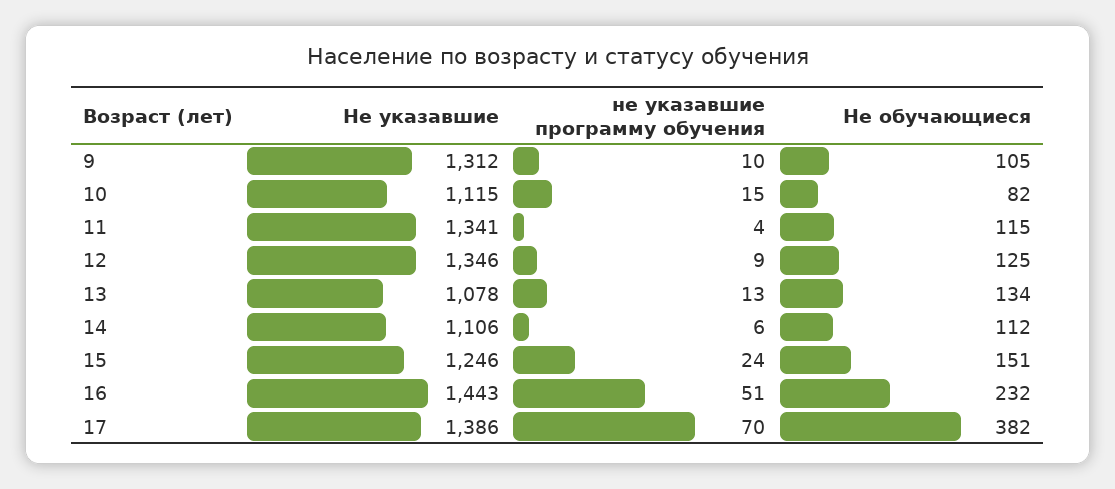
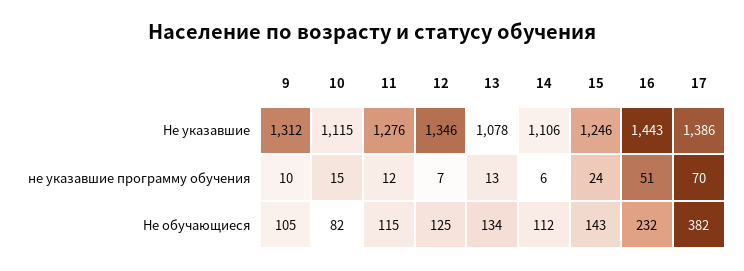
  {
    "Не указавшие": {
      "9": 1312,
      "10": 1115,
-     "11": 1341,
+     "11": 1276,
      "12": 1346,
      "13": 1078,
      "14": 1106,
      "15": 1246,
      "16": 1443,
      "17": 1386
    },
    "не указавшие программу обучения": {
      "9": 10,
      "10": 15,
-     "11": 4,
+     "11": 12,
-     "12": 9,
+     "12": 7,
      "13": 13,
      "14": 6,
      "15": 24,
      "16": 51,
      "17": 70
    },
    "Не обучающиеся": {
      "9": 105,
      "10": 82,
      "11": 115,
      "12": 125,
      "13": 134,
      "14": 112,
-     "15": 151,
+     "15": 143,
      "16": 232,
      "17": 382
    }
  }

